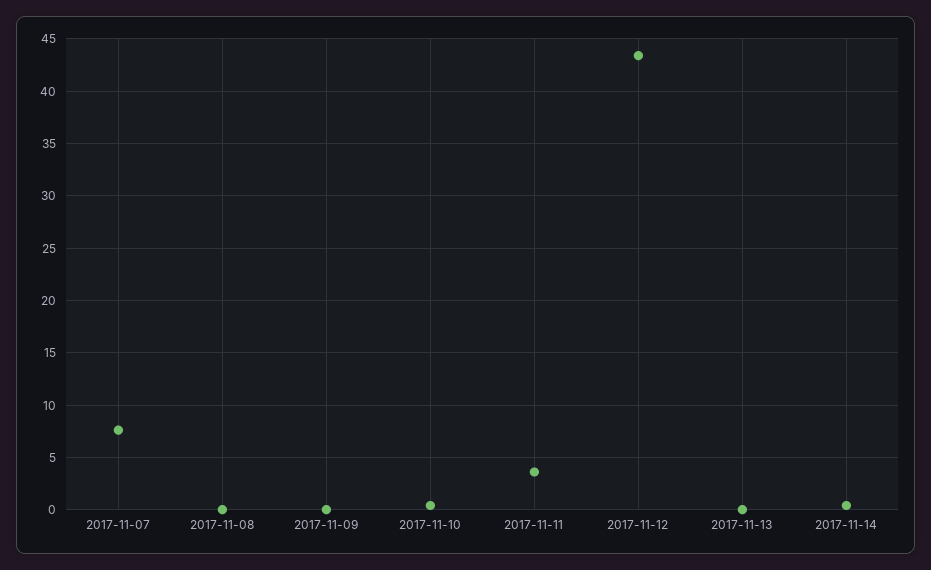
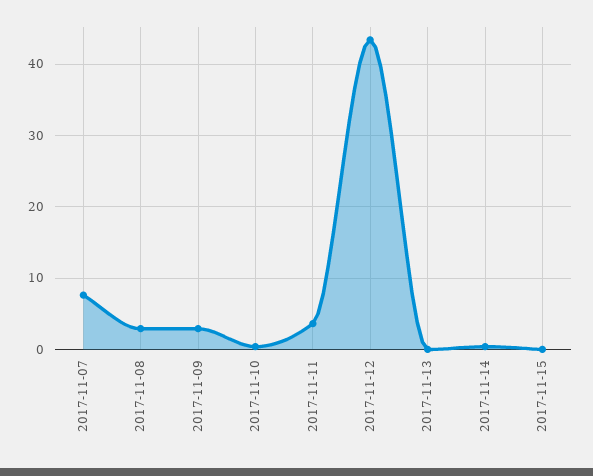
  {
    "2017-11-07": 8,
-   "2017-11-08": 0,
+   "2017-11-08": 3,
-   "2017-11-09": 0,
+   "2017-11-09": 3,
    "2017-11-10": 0,
    "2017-11-11": 4,
    "2017-11-12": 43,
    "2017-11-13": 0,
-   "2017-11-14": 0
+   "2017-11-14": 0,
+   "2017-11-15": 0
  }

